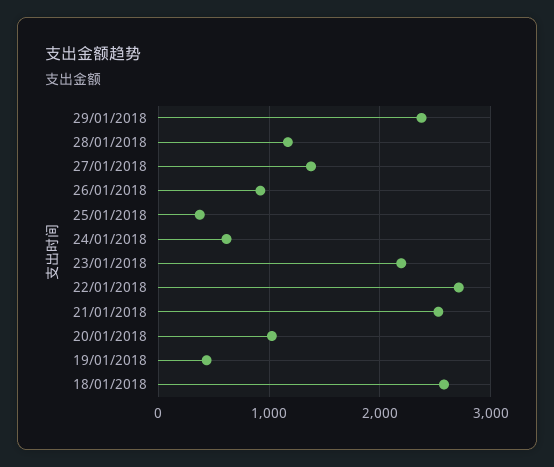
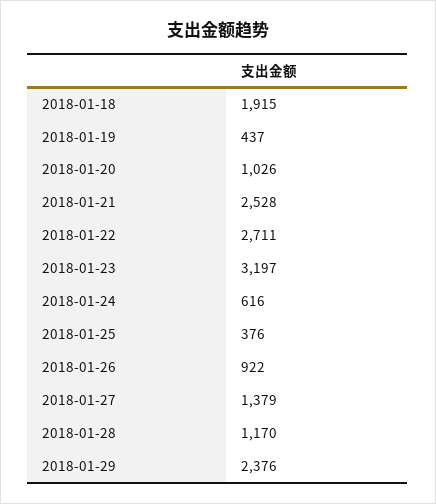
  {
    "29/01/2018": 2376,
    "28/01/2018": 1170,
    "27/01/2018": 1379,
    "26/01/2018": 922,
    "25/01/2018": 376,
    "24/01/2018": 616,
-   "23/01/2018": 2200,
+   "23/01/2018": 3197,
    "22/01/2018": 2711,
    "21/01/2018": 2528,
    "20/01/2018": 1026,
    "19/01/2018": 437,
-   "18/01/2018": 2600
+   "18/01/2018": 1915
  }

